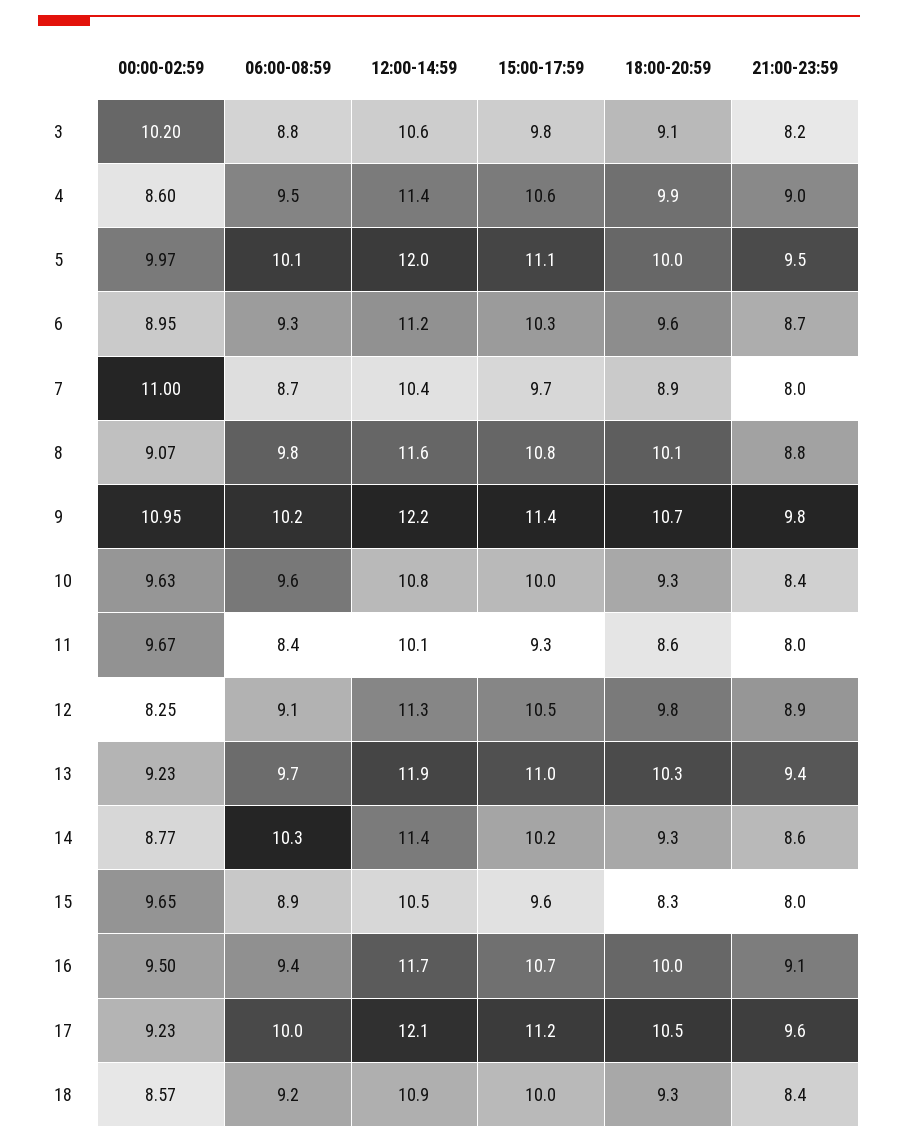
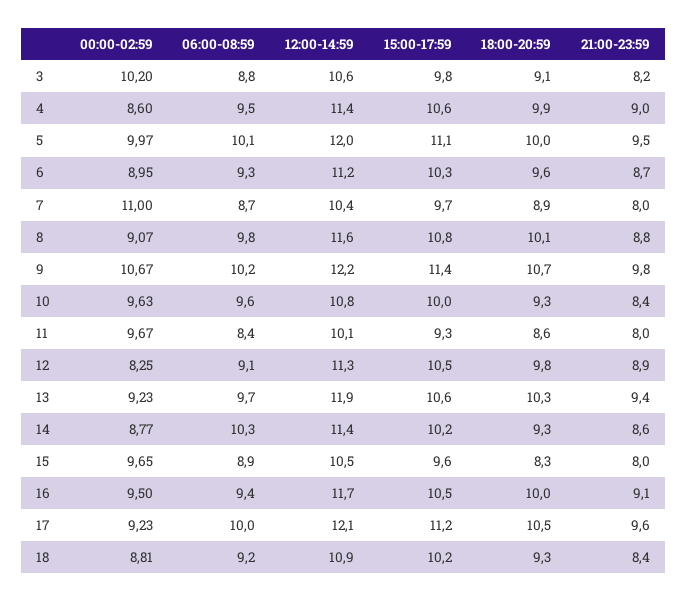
  {
    "00:00-02:59": {
      "3": 10.2,
      "4": 8.6,
      "5": 9.97,
      "6": 8.95,
      "7": 11,
      "8": 9.07,
-     "9": 10.95,
+     "9": 10.67,
      "10": 9.63,
      "11": 9.67,
      "12": 8.25,
      "13": 9.23,
      "14": 8.77,
      "15": 9.65,
      "16": 9.5,
      "17": 9.23,
-     "18": 8.57
+     "18": 8.81
    },
    "06:00-08:59": {
      "3": 8.8,
      "4": 9.5,
      "5": 10.1,
      "6": 9.3,
      "7": 8.7,
      "8": 9.8,
      "9": 10.2,
      "10": 9.6,
      "11": 8.4,
      "12": 9.1,
      "13": 9.7,
      "14": 10.3,
      "15": 8.9,
      "16": 9.4,
      "17": 10,
      "18": 9.2
    },
    "12:00-14:59": {
      "3": 10.6,
      "4": 11.4,
      "5": 12,
      "6": 11.2,
      "7": 10.4,
      "8": 11.6,
      "9": 12.2,
      "10": 10.8,
      "11": 10.1,
      "12": 11.3,
      "13": 11.9,
      "14": 11.4,
      "15": 10.5,
      "16": 11.7,
      "17": 12.1,
      "18": 10.9
    },
    "15:00-17:59": {
      "3": 9.8,
      "4": 10.6,
      "5": 11.1,
      "6": 10.3,
      "7": 9.7,
      "8": 10.8,
      "9": 11.4,
      "10": 10,
      "11": 9.3,
      "12": 10.5,
-     "13": 11,
+     "13": 10.6,
      "14": 10.2,
      "15": 9.6,
-     "16": 10.7,
+     "16": 10.5,
      "17": 11.2,
-     "18": 10
+     "18": 10.2
    },
    "18:00-20:59": {
      "3": 9.1,
      "4": 9.9,
      "5": 10,
      "6": 9.6,
      "7": 8.9,
      "8": 10.1,
      "9": 10.7,
      "10": 9.3,
      "11": 8.6,
      "12": 9.8,
      "13": 10.3,
      "14": 9.3,
      "15": 8.3,
      "16": 10,
      "17": 10.5,
      "18": 9.3
    },
    "21:00-23:59": {
      "3": 8.2,
      "4": 9,
      "5": 9.5,
      "6": 8.7,
      "7": 8,
      "8": 8.8,
      "9": 9.8,
      "10": 8.4,
      "11": 8,
      "12": 8.9,
      "13": 9.4,
      "14": 8.6,
      "15": 8,
      "16": 9.1,
      "17": 9.6,
      "18": 8.4
    }
  }

